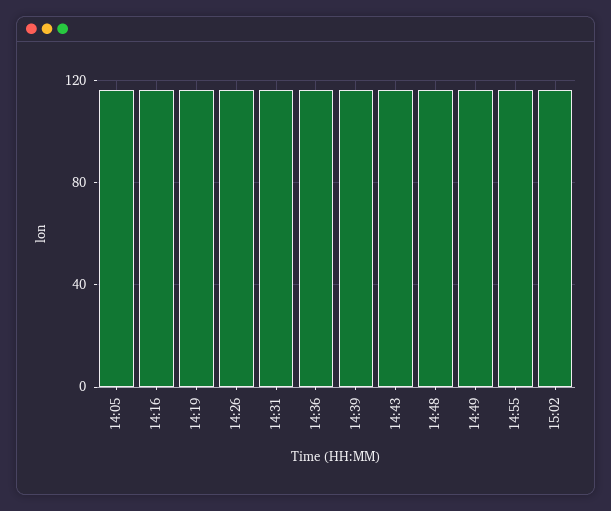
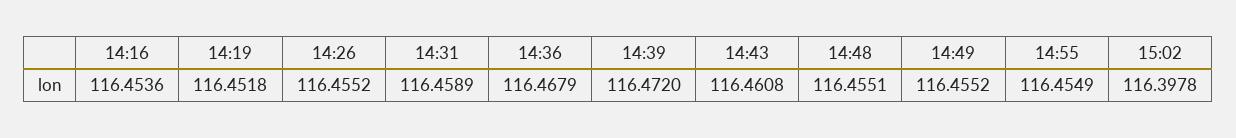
  {
-   "14:05": 115,
    "14:16": 116.4536,
    "14:19": 116.4518,
    "14:26": 116.4552,
    "14:31": 116.4589,
    "14:36": 116.4679,
    "14:39": 116.472,
    "14:43": 116.4608,
    "14:48": 116.4551,
    "14:49": 116.4552,
    "14:55": 116.4549,
    "15:02": 116.3978
  }

